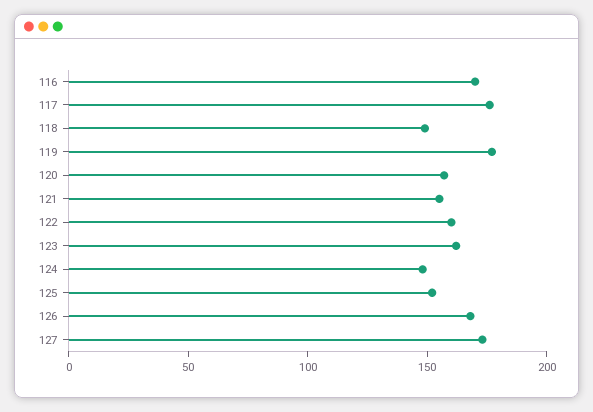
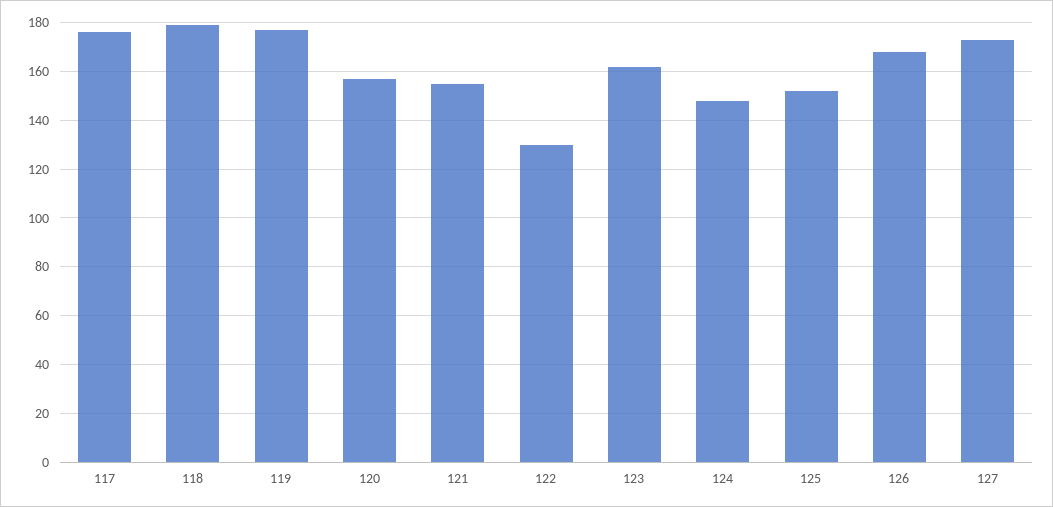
  {
-   "116": 170,
    "117": 175,
-   "118": 150,
+   "118": 180,
    "119": 175,
    "120": 155,
    "121": 155,
-   "122": 160,
+   "122": 130,
    "123": 160,
    "124": 150,
    "125": 150,
    "126": 170,
    "127": 175
  }

